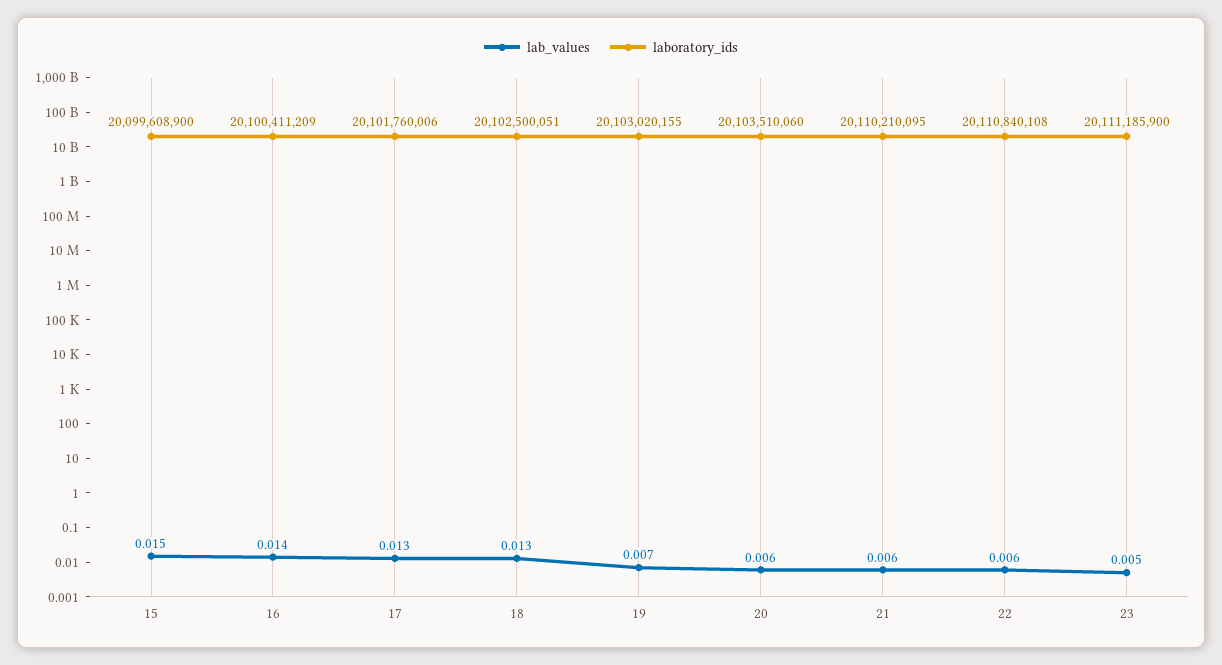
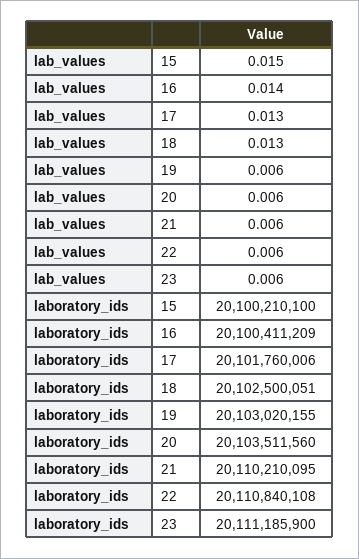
  {
    "lab_values": {
      "15": 0.015,
      "16": 0.014,
      "17": 0.013,
      "18": 0.013,
-     "19": 0.007,
+     "19": 0.006,
      "20": 0.006,
      "21": 0.006,
      "22": 0.006,
-     "23": 0.005
+     "23": 0.006
    },
    "laboratory_ids": {
-     "15": 20099608900,
+     "15": 20100210100,
      "16": 20100411209,
      "17": 20101760006,
      "18": 20102500051,
      "19": 20103020155,
-     "20": 20103510060,
+     "20": 20103511560,
      "21": 20110210095,
      "22": 20110840108,
      "23": 20111185900
    }
  }

